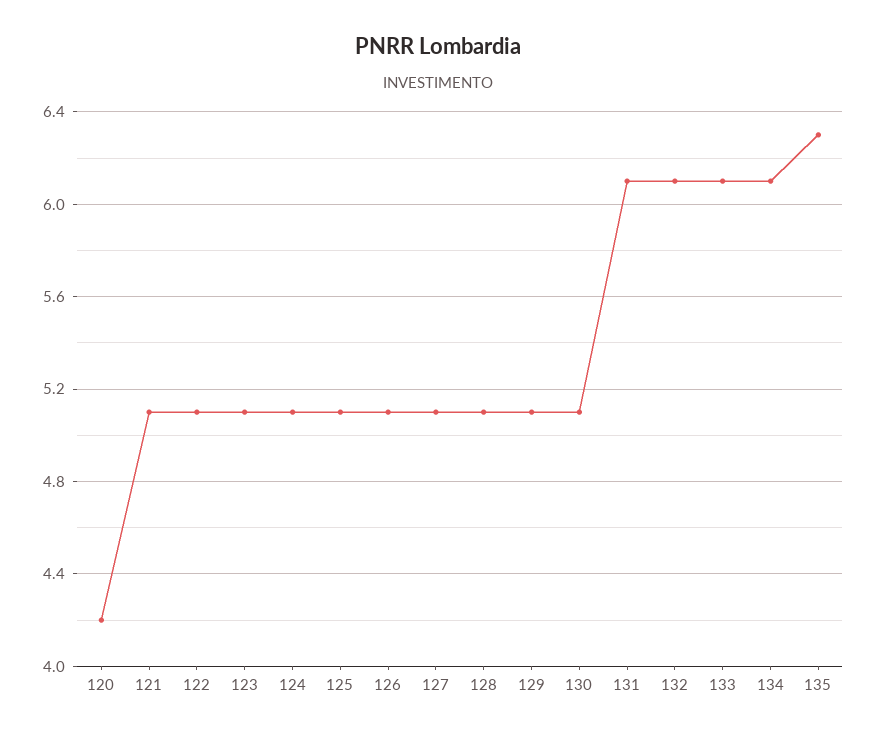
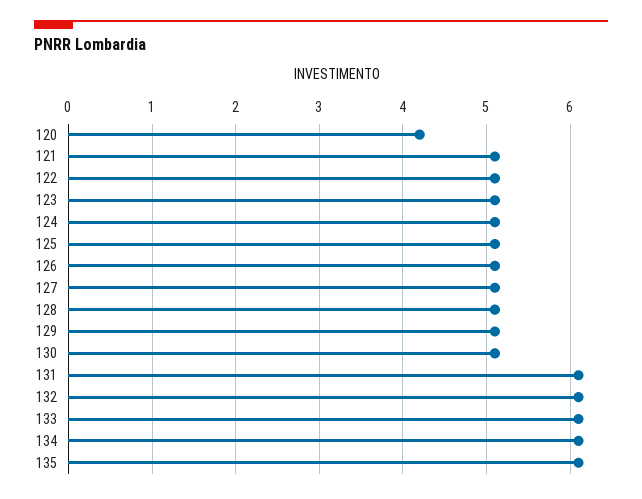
  {
    "120": 4.2,
    "121": 5.1,
    "122": 5.1,
    "123": 5.1,
    "124": 5.1,
    "125": 5.1,
    "126": 5.1,
    "127": 5.1,
    "128": 5.1,
    "129": 5.1,
    "130": 5.1,
    "131": 6.1,
    "132": 6.1,
    "133": 6.1,
    "134": 6.1,
-   "135": 6.3
+   "135": 6.1
  }

